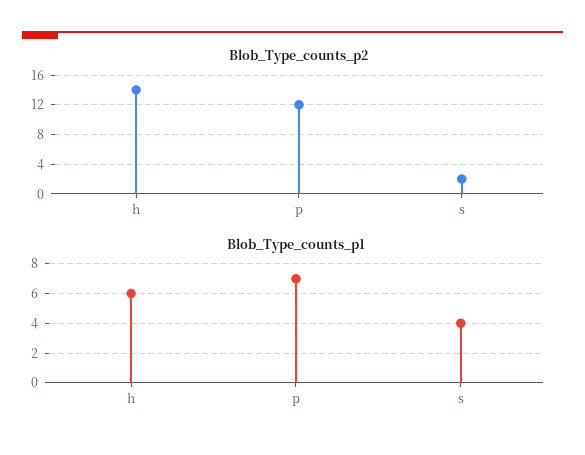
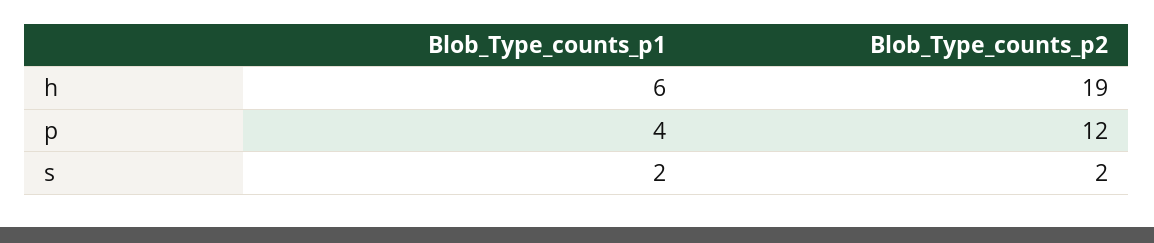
  {
    "Blob_Type_counts_p2": {
-     "h": 14,
+     "h": 19,
      "p": 12,
      "s": 2
    },
    "Blob_Type_counts_p1": {
      "h": 6,
-     "p": 7,
+     "p": 4,
-     "s": 4
+     "s": 2
    }
  }

